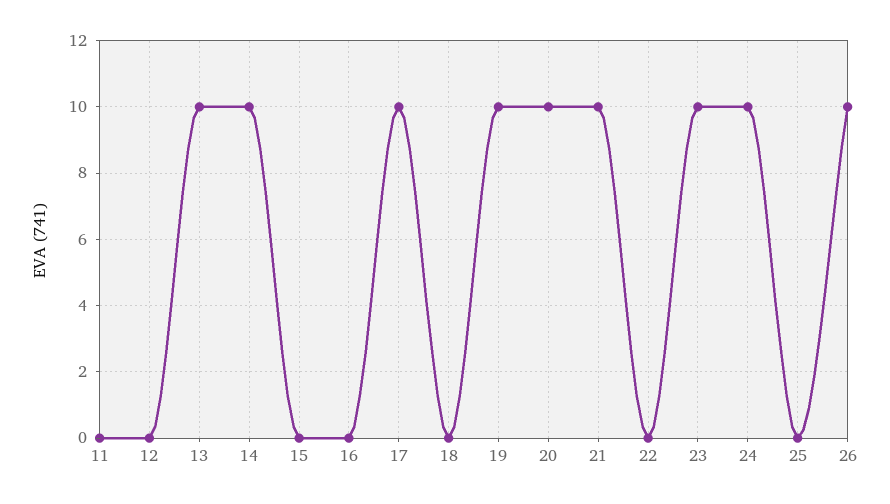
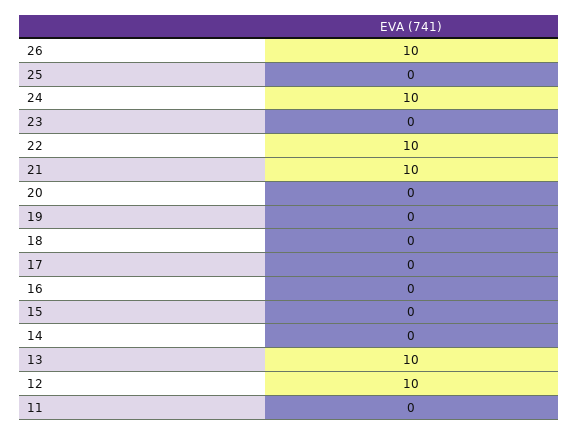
  {
    "11": 0,
-   "12": 0,
+   "12": 10,
    "13": 10,
-   "14": 10,
+   "14": 0,
    "15": 0,
    "16": 0,
-   "17": 10,
+   "17": 0,
    "18": 0,
-   "19": 10,
+   "19": 0,
-   "20": 10,
+   "20": 0,
    "21": 10,
-   "22": 0,
+   "22": 10,
-   "23": 10,
+   "23": 0,
    "24": 10,
    "25": 0,
    "26": 10
  }

